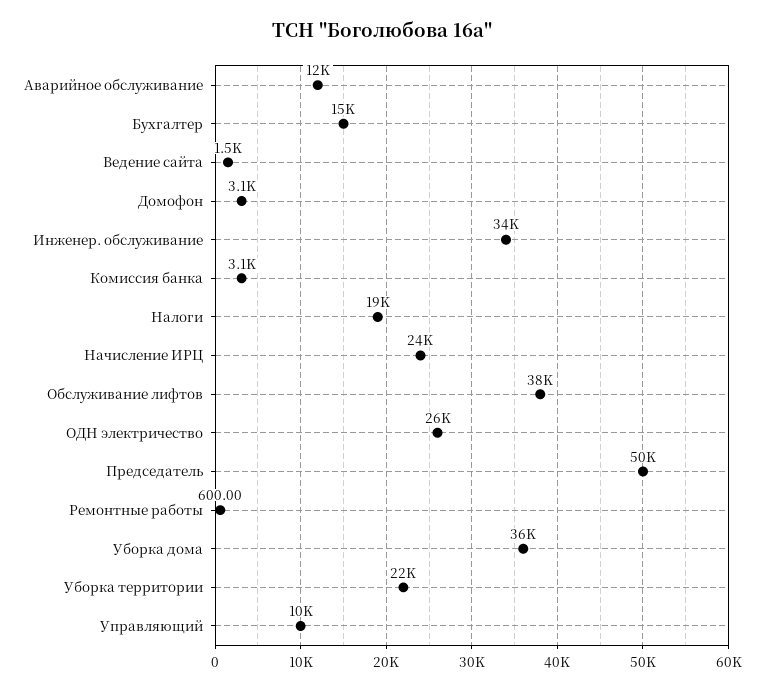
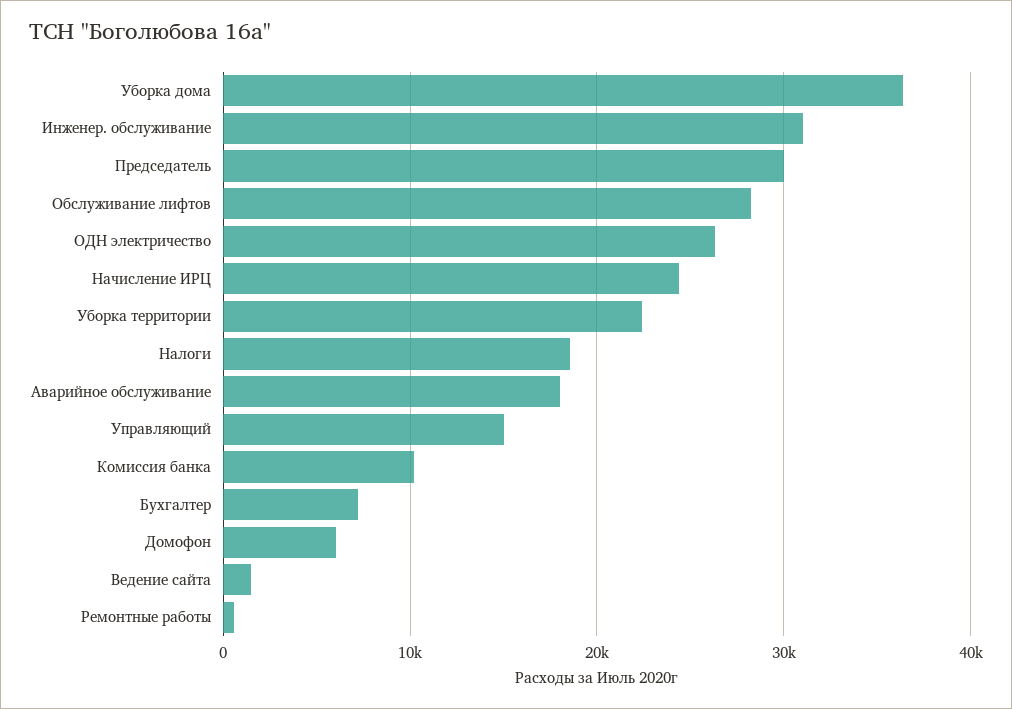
  {
-   "Аварийное обслуживание": 12000,
+   "Аварийное обслуживание": 18000,
-   "Бухгалтер": 15000,
+   "Бухгалтер": 7000,
    "Ведение сайта": 1500,
-   "Домофон": 3100,
+   "Домофон": 6000,
-   "Инженер. обслуживание": 34000,
+   "Инженер. обслуживание": 31000,
-   "Комиссия банка": 3100,
+   "Комиссия банка": 10000,
    "Налоги": 19000,
    "Начисление ИРЦ": 24000,
-   "Обслуживание лифтов": 38000,
+   "Обслуживание лифтов": 28000,
    "ОДН электричество": 26000,
-   "Председатель": 50000,
+   "Председатель": 30000,
    "Ремонтные работы": 600,
    "Уборка дома": 36000,
    "Уборка территории": 22000,
-   "Управляющий": 10000
+   "Управляющий": 15000
  }

